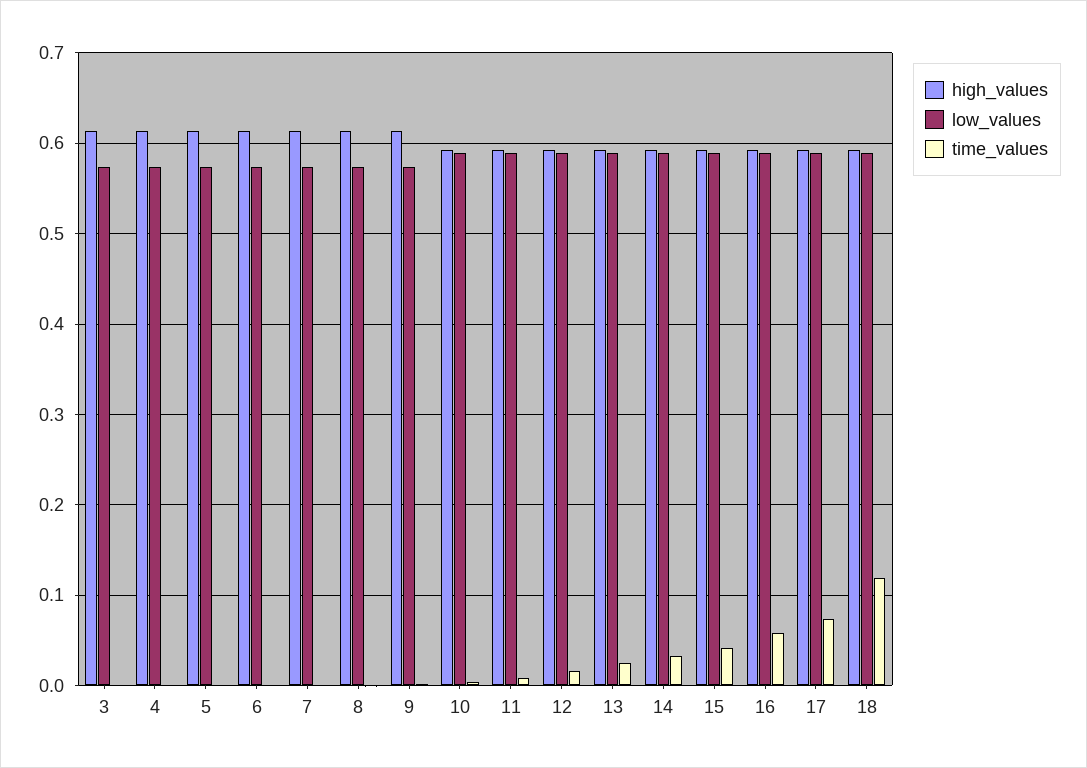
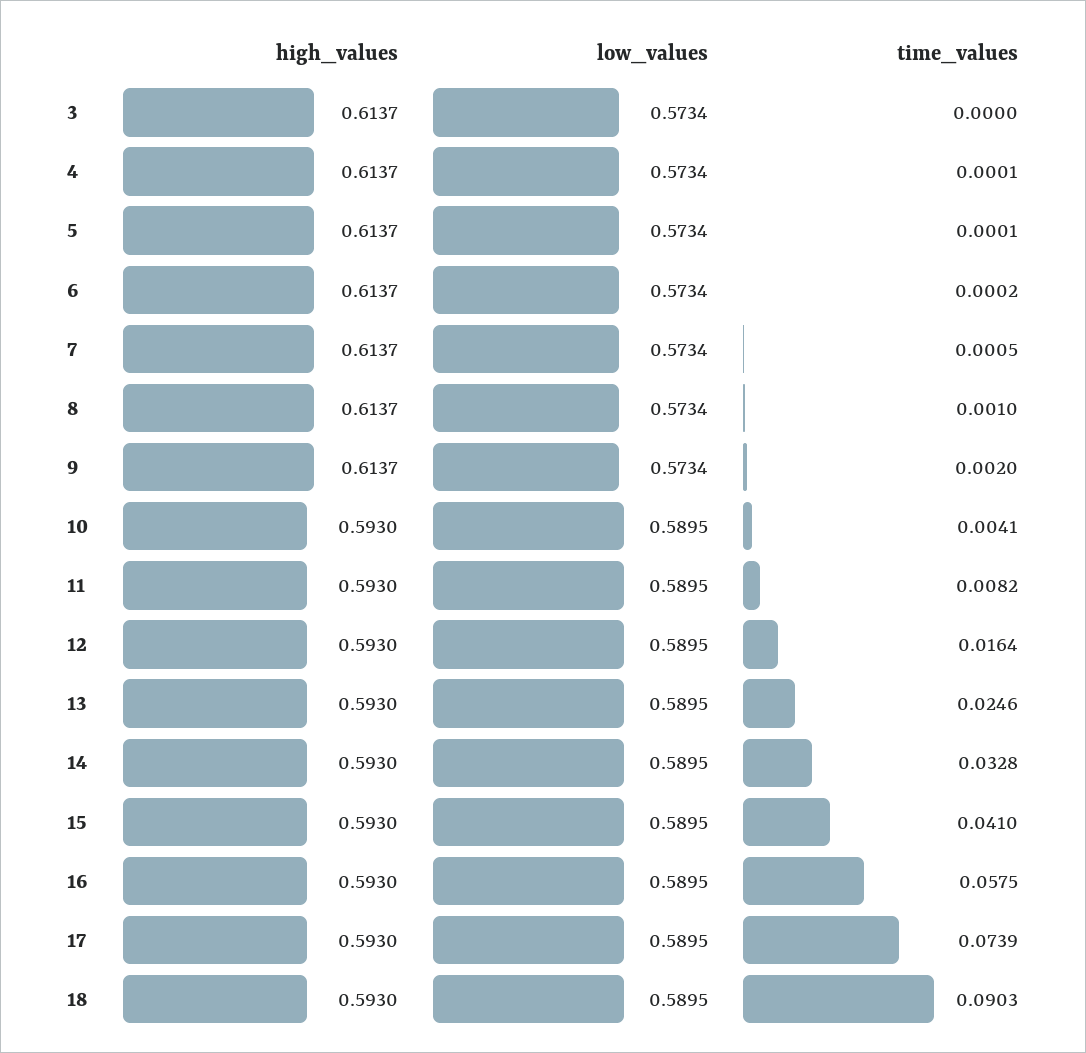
  {
    "high_values": {
      "3": 0.6137,
      "4": 0.6137,
      "5": 0.6137,
      "6": 0.6137,
      "7": 0.6137,
      "8": 0.6137,
      "9": 0.6137,
      "10": 0.593,
      "11": 0.593,
      "12": 0.593,
      "13": 0.593,
      "14": 0.593,
      "15": 0.593,
      "16": 0.593,
      "17": 0.593,
      "18": 0.593
    },
    "low_values": {
      "3": 0.5734,
      "4": 0.5734,
      "5": 0.5734,
      "6": 0.5734,
      "7": 0.5734,
      "8": 0.5734,
      "9": 0.5734,
      "10": 0.5895,
      "11": 0.5895,
      "12": 0.5895,
      "13": 0.5895,
      "14": 0.5895,
      "15": 0.5895,
      "16": 0.5895,
      "17": 0.5895,
      "18": 0.5895
    },
    "time_values": {
      "3": 0,
      "4": 0.0001,
      "5": 0.0001,
      "6": 0.0002,
      "7": 0.0005,
      "8": 0.001,
      "9": 0.002,
      "10": 0.0041,
      "11": 0.0082,
      "12": 0.0164,
      "13": 0.0246,
      "14": 0.0328,
      "15": 0.041,
      "16": 0.0575,
      "17": 0.0739,
-     "18": 0.12
+     "18": 0.0903
    }
  }

